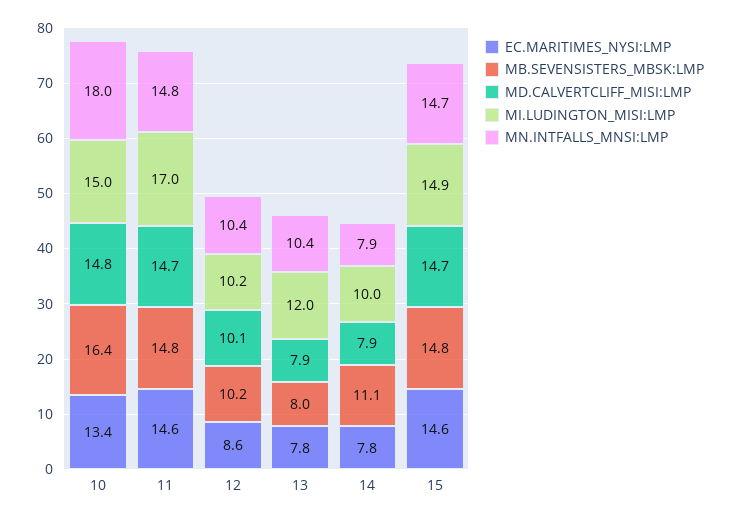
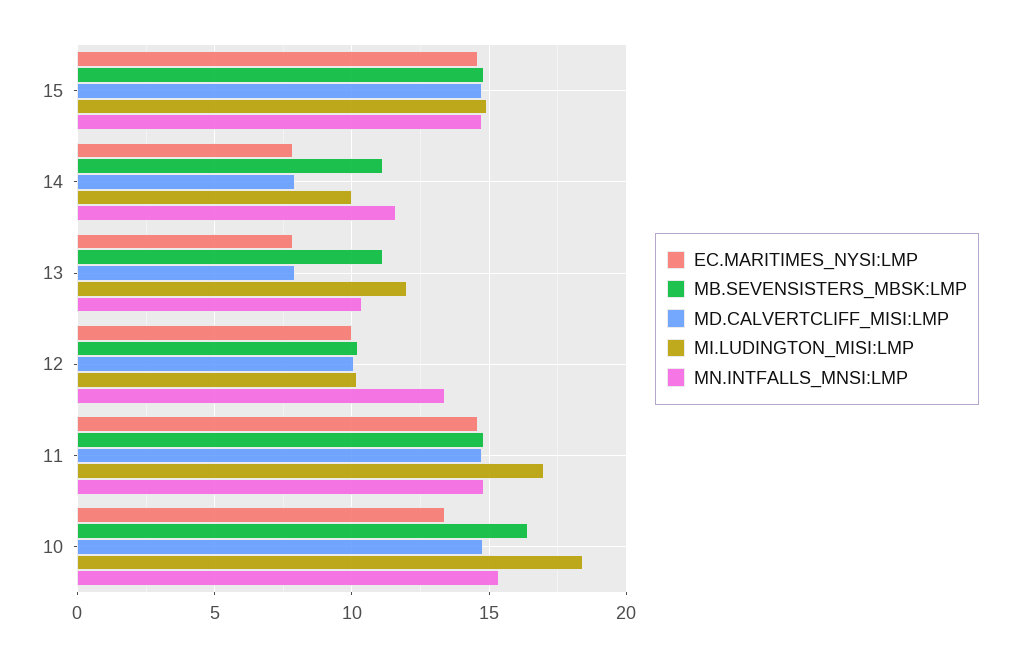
  {
    "EC.MARITIMES_NYSI:LMP": {
      "10": 13.4,
      "11": 14.6,
-     "12": 8.6,
+     "12": 10,
      "13": 7.8,
      "14": 7.8,
      "15": 14.6
    },
    "MB.SEVENSISTERS_MBSK:LMP": {
      "10": 16.4,
      "11": 14.8,
      "12": 10.2,
-     "13": 8,
+     "13": 11,
      "14": 11.1,
      "15": 14.8
    },
    "MD.CALVERTCLIFF_MISI:LMP": {
      "10": 14.8,
      "11": 14.7,
      "12": 10.1,
      "13": 7.9,
      "14": 7.9,
      "15": 14.7
    },
    "MI.LUDINGTON_MISI:LMP": {
-     "10": 15,
+     "10": 18.5,
      "11": 17,
      "12": 10.2,
      "13": 12,
      "14": 10,
      "15": 14.9
    },
    "MN.INTFALLS_MNSI:LMP": {
-     "10": 18,
+     "10": 15.5,
      "11": 14.8,
-     "12": 10.4,
+     "12": 13.5,
      "13": 10.4,
-     "14": 7.9,
+     "14": 11.5,
      "15": 14.7
    }
  }

